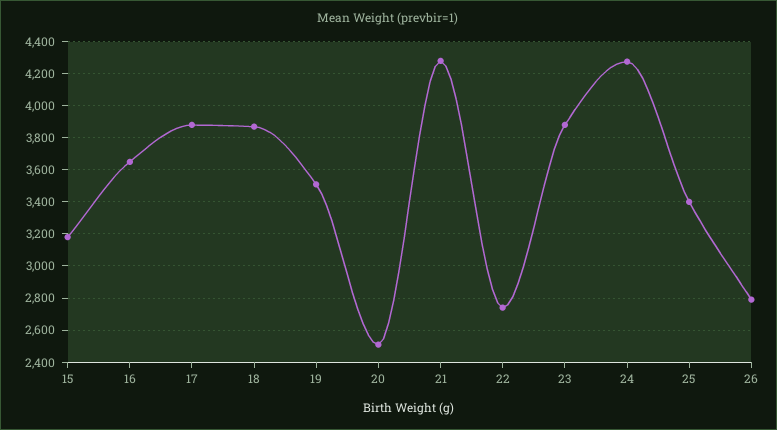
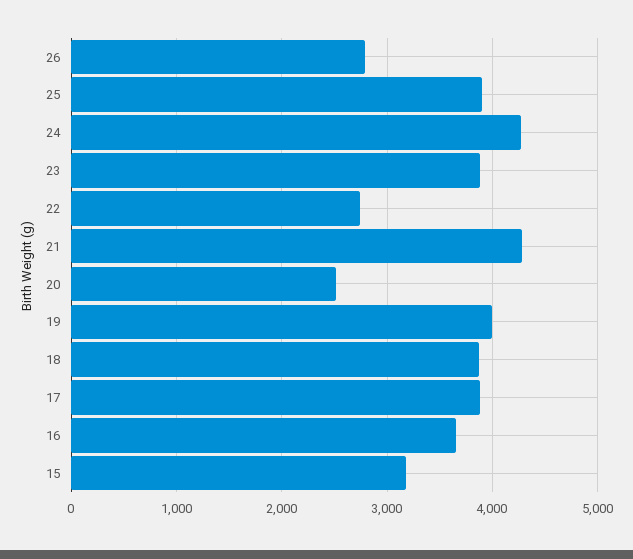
  {
    "15": 3200,
    "16": 3650,
    "17": 3900,
    "18": 3850,
-   "19": 3500,
+   "19": 4000,
    "20": 2500,
    "21": 4300,
    "22": 2750,
    "23": 3900,
    "24": 4300,
-   "25": 3400,
+   "25": 3900,
    "26": 2800
  }

